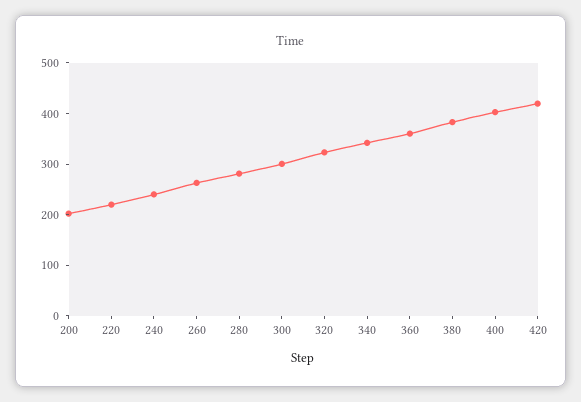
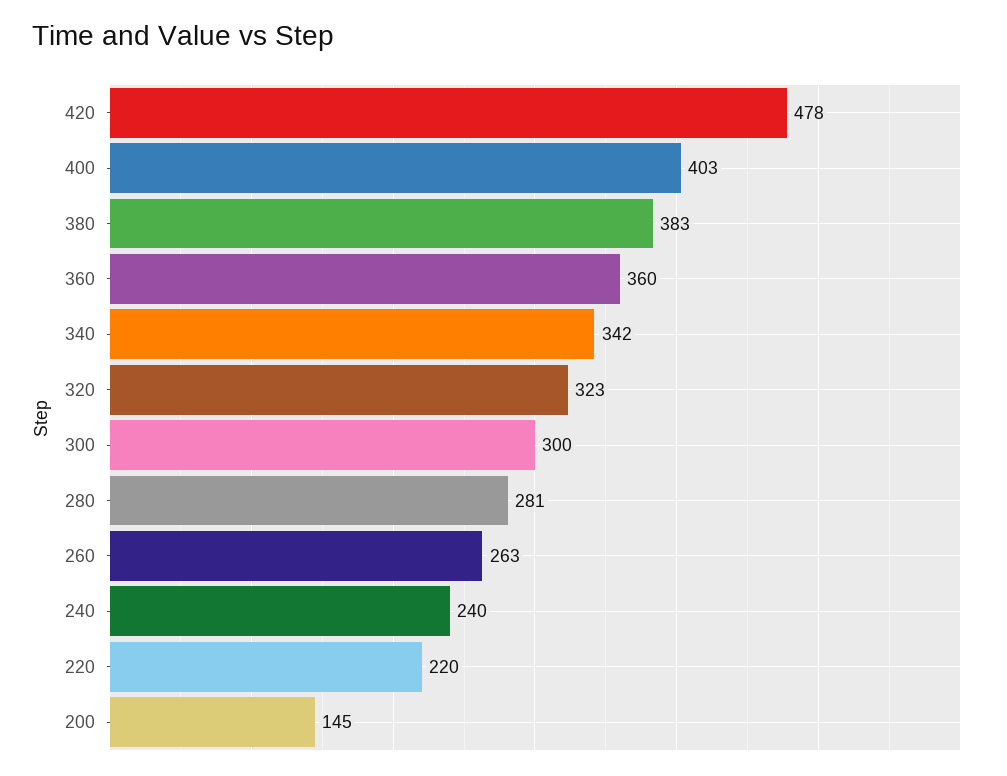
  {
-   "200": 200,
+   "200": 145,
    "220": 220,
    "240": 240,
    "260": 263,
    "280": 281,
    "300": 300,
    "320": 323,
    "340": 342,
    "360": 360,
    "380": 383,
    "400": 403,
-   "420": 420
+   "420": 478
  }

